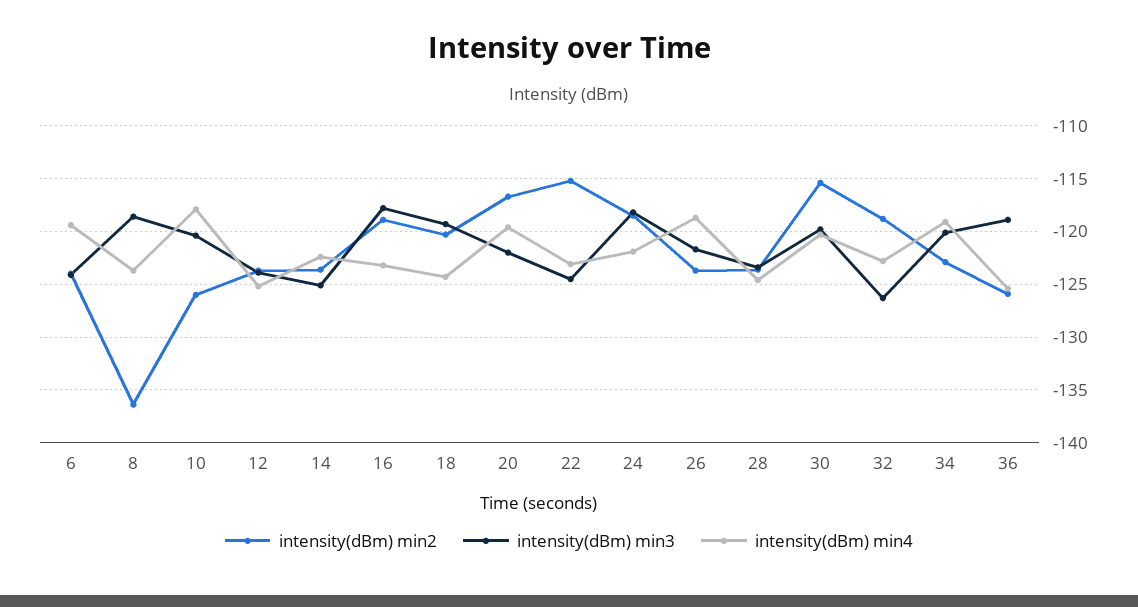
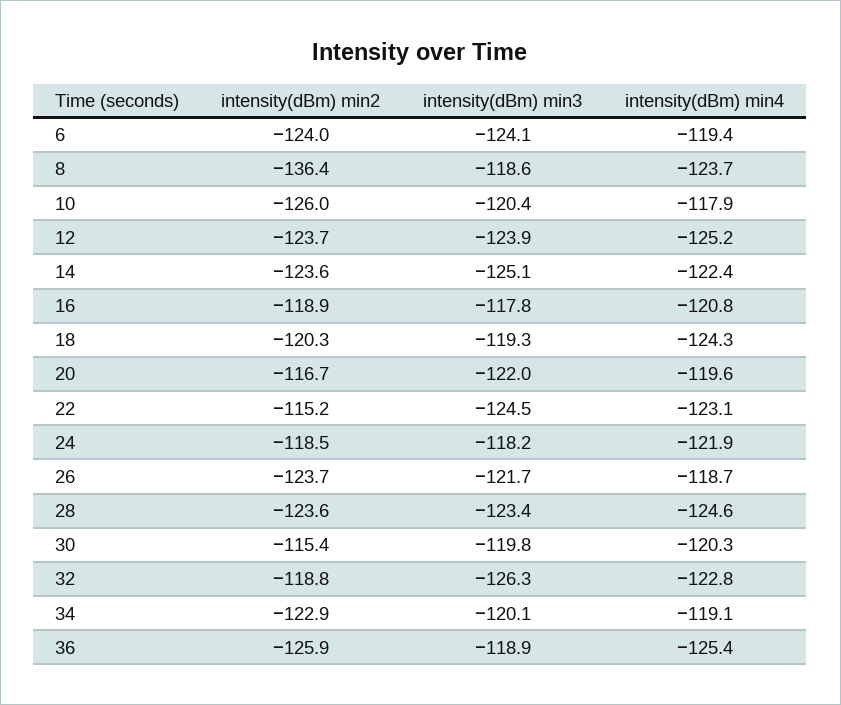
  {
    "intensity(dBm) min2": {
      "6": -124,
      "8": -136.4,
      "10": -126,
      "12": -123.7,
      "14": -123.6,
      "16": -118.9,
      "18": -120.3,
      "20": -116.7,
      "22": -115.2,
      "24": -118.5,
      "26": -123.7,
      "28": -123.6,
      "30": -115.4,
      "32": -118.8,
      "34": -122.9,
      "36": -125.9
    },
    "intensity(dBm) min3": {
      "6": -124.1,
      "8": -118.6,
      "10": -120.4,
      "12": -123.9,
      "14": -125.1,
      "16": -117.8,
      "18": -119.3,
      "20": -122,
      "22": -124.5,
      "24": -118.2,
      "26": -121.7,
      "28": -123.4,
      "30": -119.8,
      "32": -126.3,
      "34": -120.1,
      "36": -118.9
    },
    "intensity(dBm) min4": {
      "6": -119.4,
      "8": -123.7,
      "10": -117.9,
      "12": -125.2,
      "14": -122.4,
-     "16": -123,
+     "16": -120.8,
      "18": -124.3,
      "20": -119.6,
      "22": -123.1,
      "24": -121.9,
      "26": -118.7,
      "28": -124.6,
      "30": -120.3,
      "32": -122.8,
      "34": -119.1,
      "36": -125.4
    }
  }

